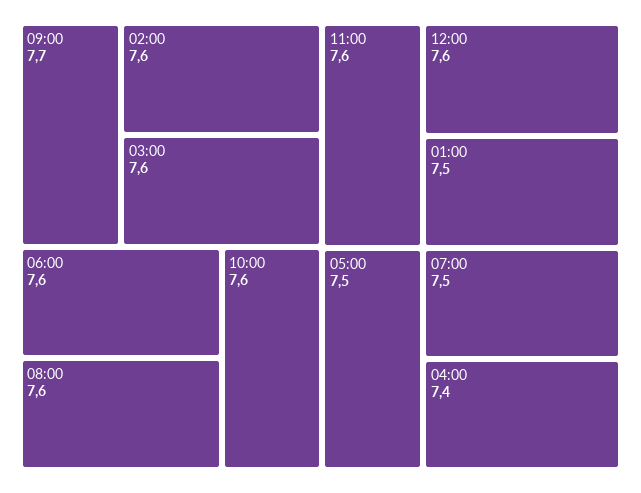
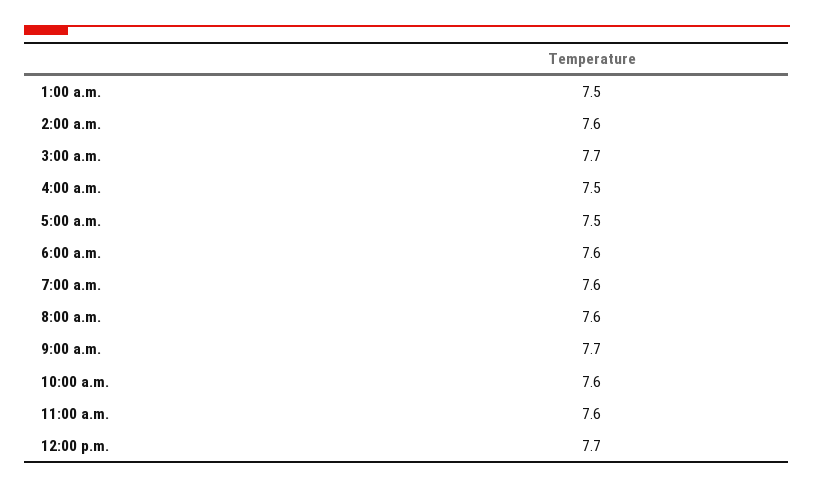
  {
    "09:00": 7.7,
    "02:00": 7.6,
-   "03:00": 7.6,
+   "03:00": 7.7,
    "06:00": 7.6,
    "08:00": 7.6,
    "10:00": 7.6,
    "11:00": 7.6,
-   "12:00": 7.6,
+   "12:00": 7.7,
    "01:00": 7.5,
    "05:00": 7.5,
-   "07:00": 7.5,
+   "07:00": 7.6,
-   "04:00": 7.4
+   "04:00": 7.5
  }

